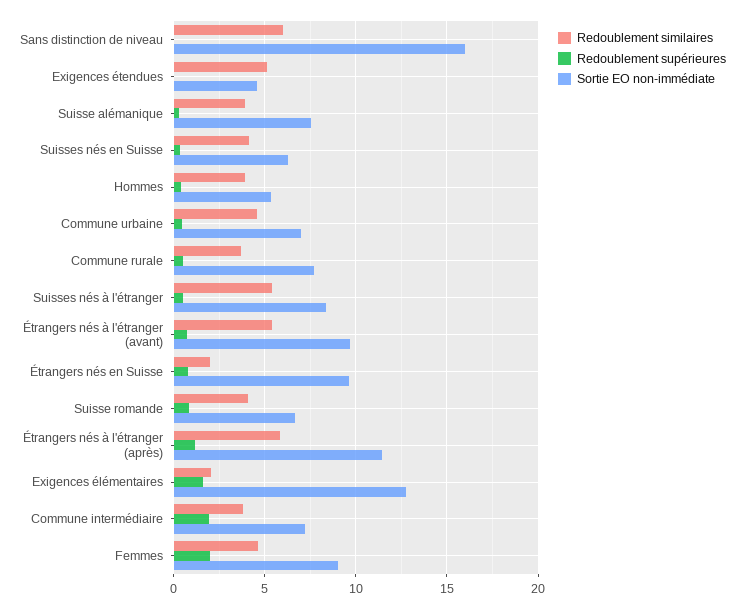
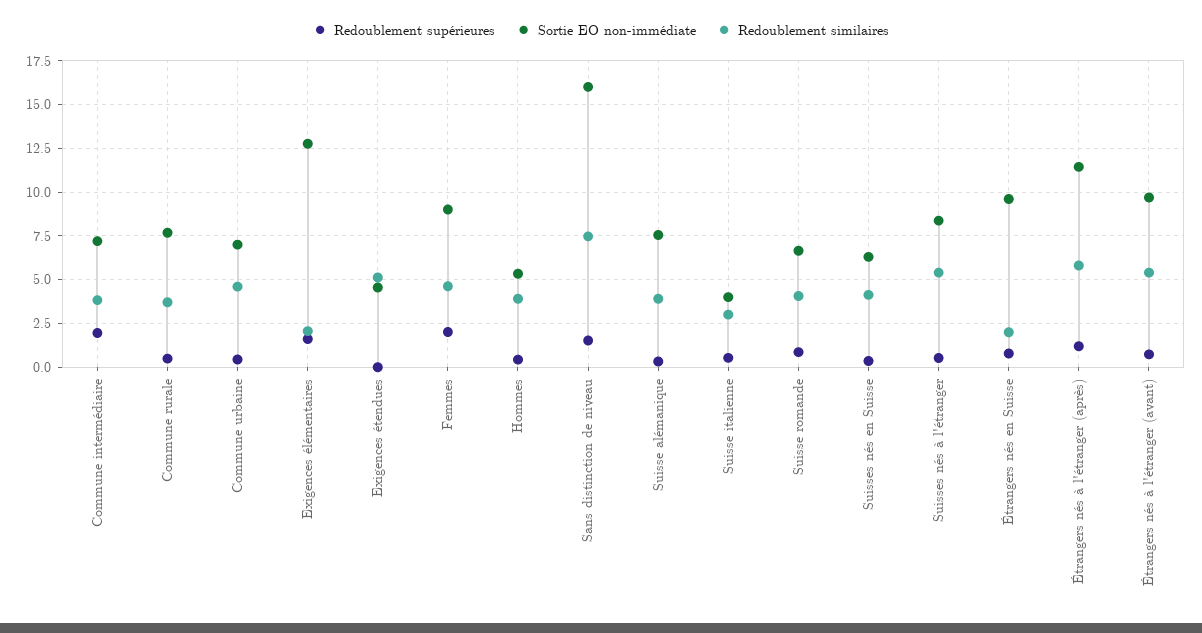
  {
    "Redoublement similaires": {
-     "Sans distinction de niveau": 6,
+     "Sans distinction de niveau": 7.5,
      "Exigences étendues": 5,
      "Suisse alémanique": 4,
      "Suisses nés en Suisse": 4,
      "Hommes": 4,
      "Commune urbaine": 4.5,
      "Commune rurale": 3.5,
      "Suisses nés à l'étranger": 5.5,
      "Étrangers nés à l'étranger (avant)": 5.5,
      "Étrangers nés en Suisse": 2,
      "Suisse romande": 4,
      "Étrangers nés à l'étranger (après)": 6,
      "Exigences élémentaires": 2,
      "Commune intermédiaire": 4,
-     "Femmes": 4.5
+     "Femmes": 4.5,
+     "Suisse italienne": 3
    },
    "Redoublement supérieures": {
-     "Sans distinction de niveau": 0,
+     "Sans distinction de niveau": 1.5,
      "Exigences étendues": 0,
      "Suisse alémanique": 0.5,
      "Suisses nés en Suisse": 0.5,
      "Hommes": 0.5,
      "Commune urbaine": 0.5,
      "Commune rurale": 0.5,
      "Suisses nés à l'étranger": 0.5,
      "Étrangers nés à l'étranger (avant)": 0.5,
      "Étrangers nés en Suisse": 1,
      "Suisse romande": 1,
      "Étrangers nés à l'étranger (après)": 1,
      "Exigences élémentaires": 1.5,
      "Commune intermédiaire": 2,
-     "Femmes": 2
+     "Femmes": 2,
+     "Suisse italienne": 0.5
    },
    "Sortie EO non-immédiate": {
      "Sans distinction de niveau": 16,
      "Exigences étendues": 4.5,
      "Suisse alémanique": 7.5,
      "Suisses nés en Suisse": 6.5,
      "Hommes": 5.5,
      "Commune urbaine": 7,
      "Commune rurale": 7.5,
      "Suisses nés à l'étranger": 8.5,
      "Étrangers nés à l'étranger (avant)": 9.5,
      "Étrangers nés en Suisse": 9.5,
      "Suisse romande": 6.5,
      "Étrangers nés à l'étranger (après)": 11.5,
      "Exigences élémentaires": 13,
      "Commune intermédiaire": 7,
-     "Femmes": 9
+     "Femmes": 9,
+     "Suisse italienne": 4
    }
  }

